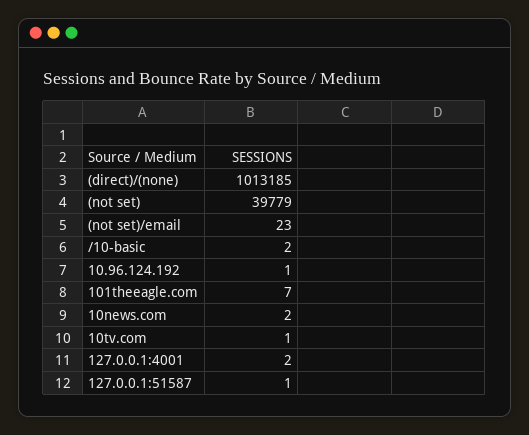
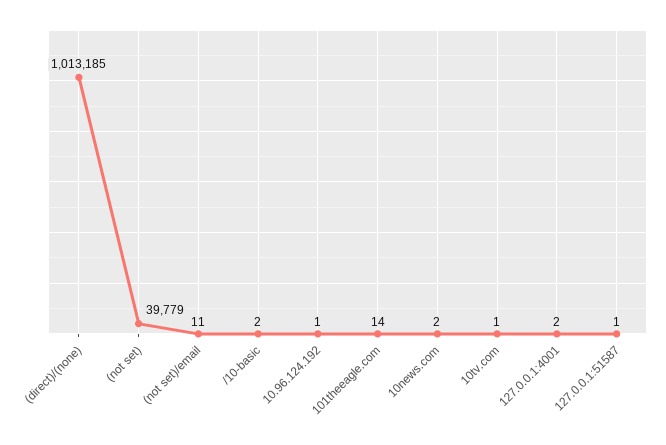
  {
    "(direct)/(none)": 1013185,
    "(not set)": 39779,
-   "(not set)/email": 23,
+   "(not set)/email": 11,
    "/10-basic": 2,
    "10.96.124.192": 1,
-   "101theeagle.com": 7,
+   "101theeagle.com": 14,
    "10news.com": 2,
    "10tv.com": 1,
    "127.0.0.1:4001": 2,
    "127.0.0.1:51587": 1
  }

